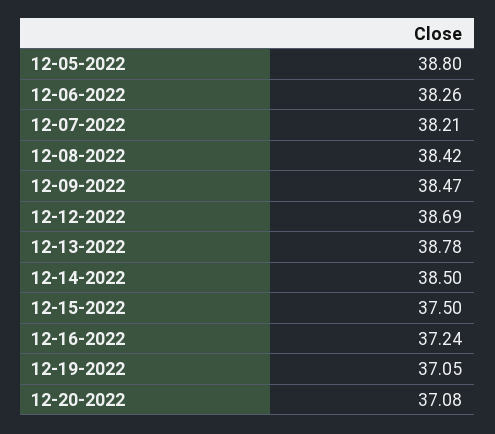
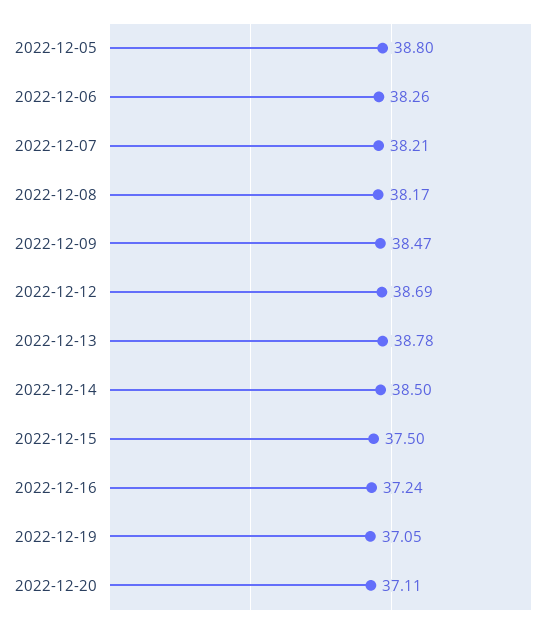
  {
    "12-05-2022": 38.8,
    "12-06-2022": 38.26,
    "12-07-2022": 38.21,
-   "12-08-2022": 38.42,
+   "12-08-2022": 38.17,
    "12-09-2022": 38.47,
    "12-12-2022": 38.69,
    "12-13-2022": 38.78,
    "12-14-2022": 38.5,
    "12-15-2022": 37.5,
    "12-16-2022": 37.24,
    "12-19-2022": 37.05,
-   "12-20-2022": 37.08
+   "12-20-2022": 37.11
  }

